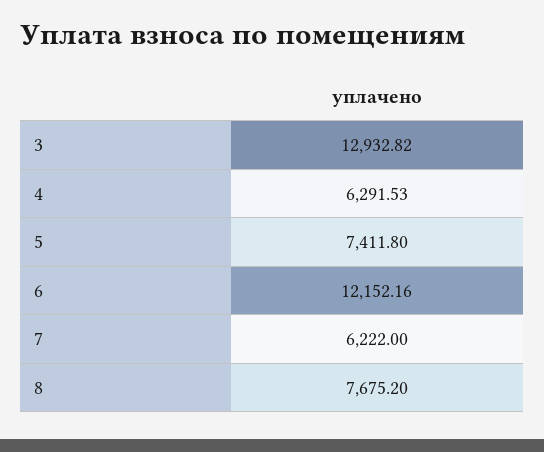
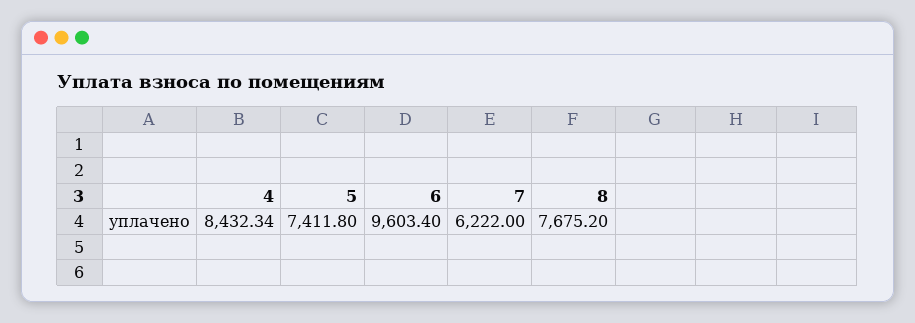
  {
-   "3": 12932.82,
-   "4": 6291.53,
+   "4": 8432.34,
    "5": 7411.8,
-   "6": 12152.16,
+   "6": 9603.4,
    "7": 6222,
    "8": 7675.2
  }

